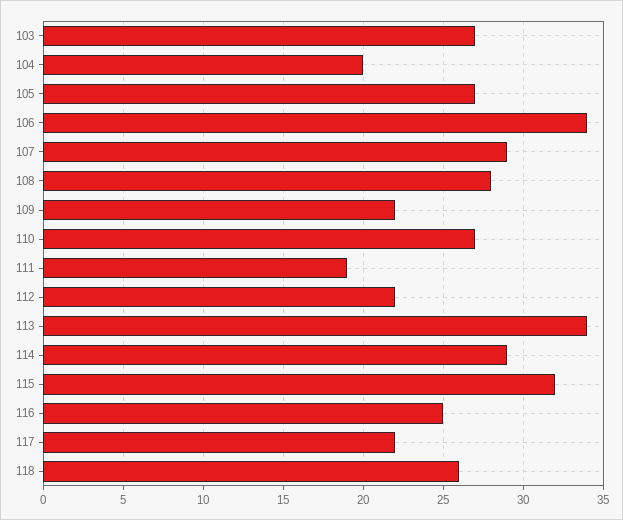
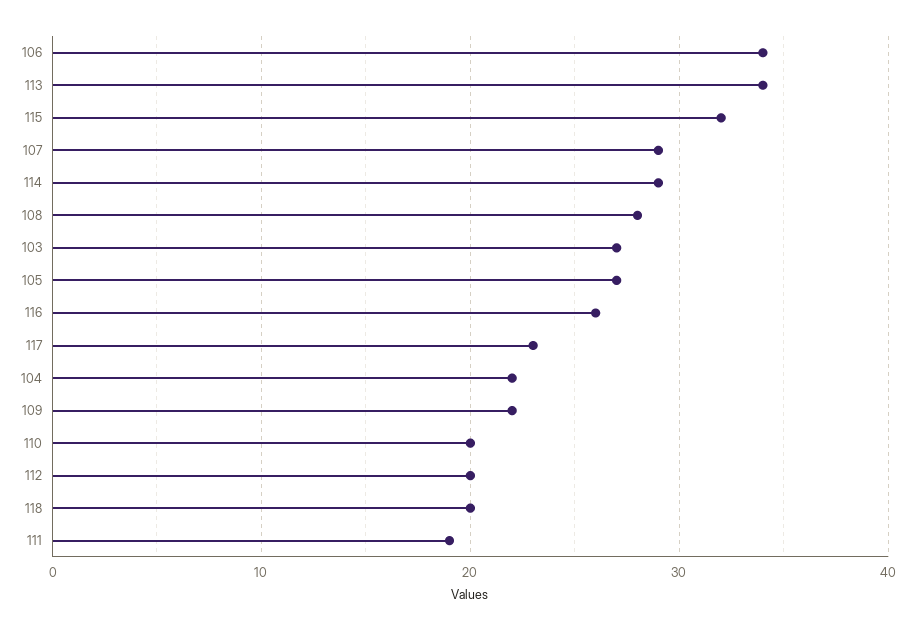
  {
    "103": 27,
-   "104": 20,
+   "104": 22,
    "105": 27,
    "106": 34,
    "107": 29,
    "108": 28,
    "109": 22,
-   "110": 27,
+   "110": 20,
    "111": 19,
-   "112": 22,
+   "112": 20,
    "113": 34,
    "114": 29,
    "115": 32,
-   "116": 25,
+   "116": 26,
-   "117": 22,
+   "117": 23,
-   "118": 26
+   "118": 20
  }

